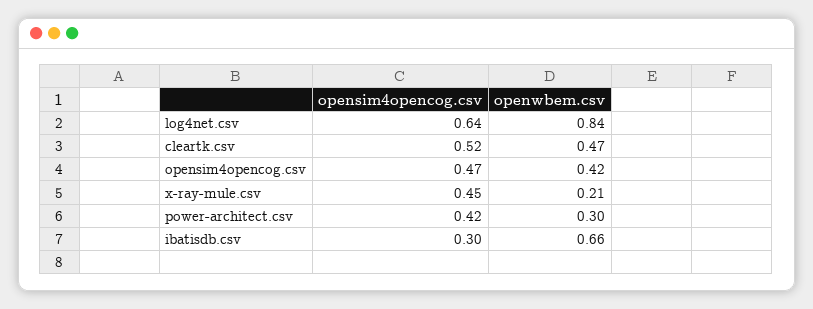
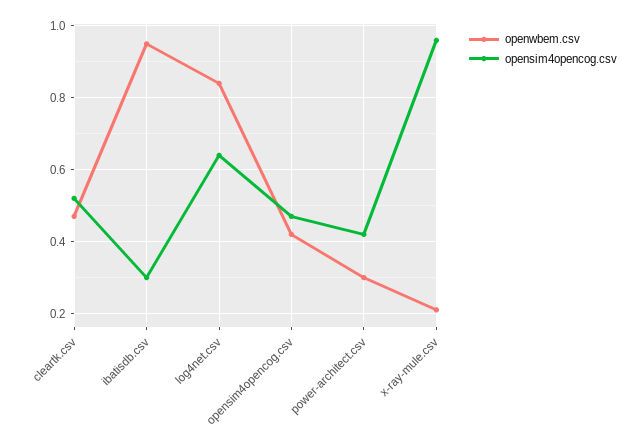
  {
    "opensim4opencog.csv": {
      "log4net.csv": 0.64,
      "cleartk.csv": 0.52,
      "opensim4opencog.csv": 0.47,
-     "x-ray-mule.csv": 0.45,
+     "x-ray-mule.csv": 0.95,
      "power-architect.csv": 0.42,
      "ibatisdb.csv": 0.3
    },
    "openwbem.csv": {
      "log4net.csv": 0.84,
      "cleartk.csv": 0.47,
      "opensim4opencog.csv": 0.42,
      "x-ray-mule.csv": 0.21,
      "power-architect.csv": 0.3,
-     "ibatisdb.csv": 0.66
+     "ibatisdb.csv": 0.95
    }
  }

